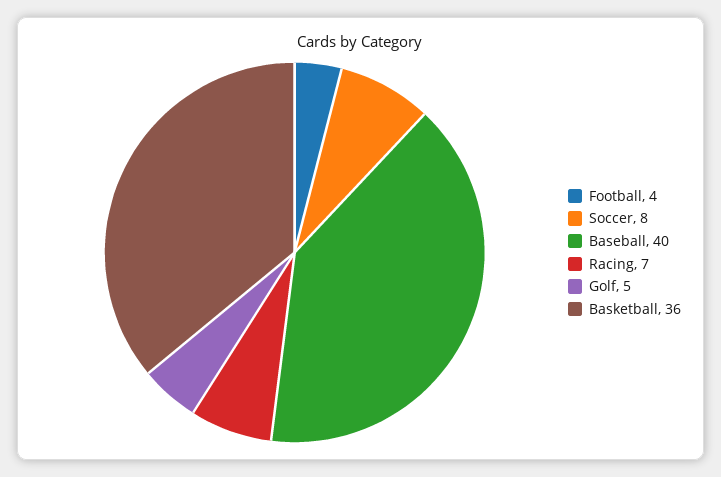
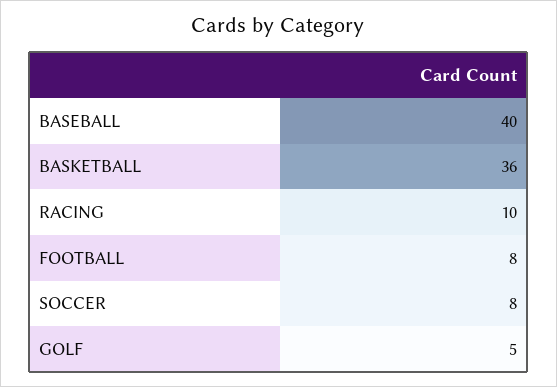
  {
-   "Football": 4,
+   "Football": 8,
    "Soccer": 8,
    "Baseball": 40,
-   "Racing": 7,
+   "Racing": 10,
    "Golf": 5,
    "Basketball": 36
  }

